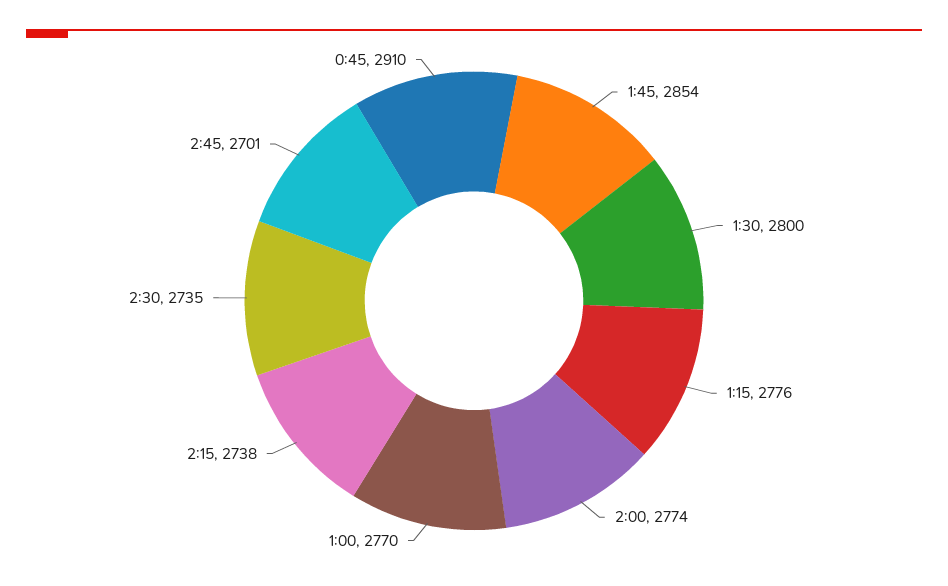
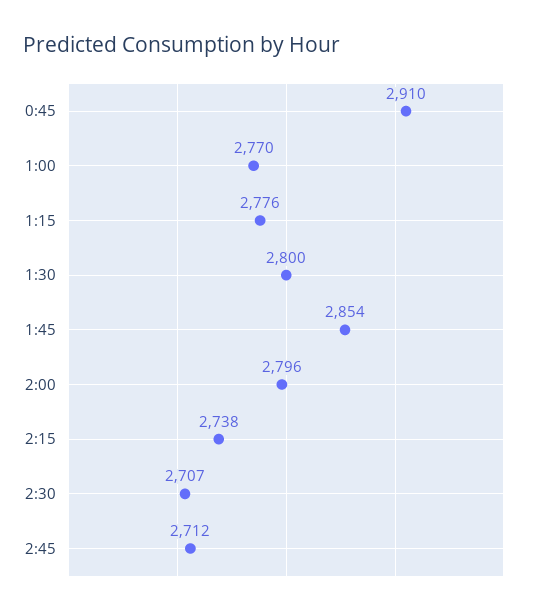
  {
    "1:45": 2854,
    "1:30": 2800,
    "1:15": 2776,
-   "2:00": 2774,
+   "2:00": 2796,
    "1:00": 2770,
    "2:15": 2738,
-   "2:30": 2735,
+   "2:30": 2707,
-   "2:45": 2701,
+   "2:45": 2712,
    "0:45": 2910
  }

